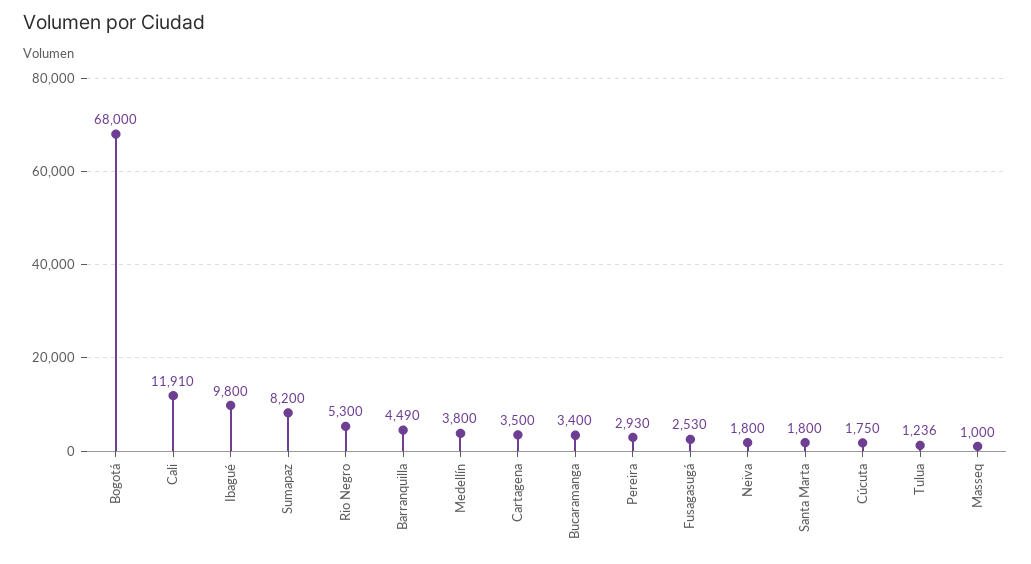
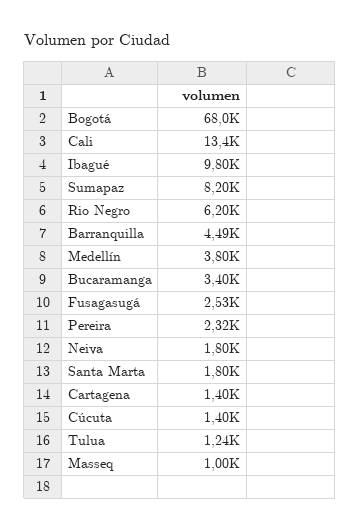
  {
    "Bogotá": 68000,
-   "Cali": 11910,
+   "Cali": 13400,
    "Ibagué": 9800,
    "Sumapaz": 8200,
-   "Rio Negro": 5300,
+   "Rio Negro": 6200,
    "Barranquilla": 4490,
    "Medellín": 3800,
-   "Cartagena": 3500,
+   "Cartagena": 1400,
    "Bucaramanga": 3400,
-   "Pereira": 2930,
+   "Pereira": 2320,
    "Fusagasugá": 2530,
    "Neiva": 1800,
    "Santa Marta": 1800,
-   "Cúcuta": 1750,
+   "Cúcuta": 1400,
    "Tulua": 1236,
    "Masseq": 1000
  }

